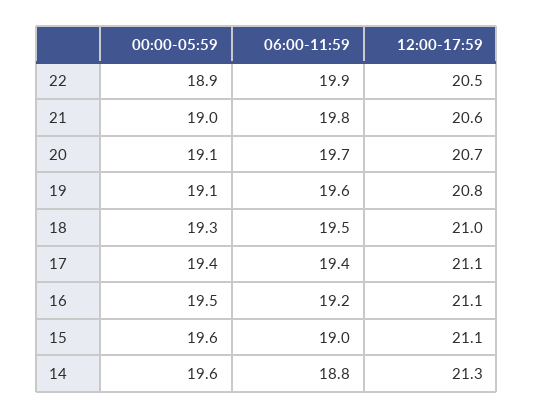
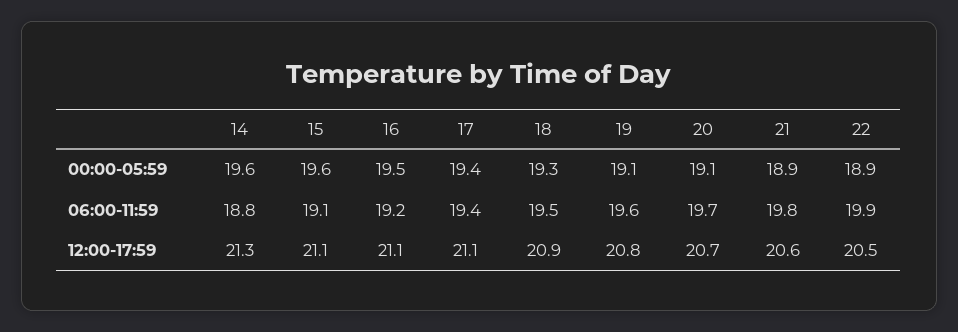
  {
    "00:00-05:59": {
      "22": 18.9,
-     "21": 19,
+     "21": 18.9,
      "20": 19.1,
      "19": 19.1,
      "18": 19.3,
      "17": 19.4,
      "16": 19.5,
      "15": 19.6,
      "14": 19.6
    },
    "06:00-11:59": {
      "22": 19.9,
      "21": 19.8,
      "20": 19.7,
      "19": 19.6,
      "18": 19.5,
      "17": 19.4,
      "16": 19.2,
-     "15": 19,
+     "15": 19.1,
      "14": 18.8
    },
    "12:00-17:59": {
      "22": 20.5,
      "21": 20.6,
      "20": 20.7,
      "19": 20.8,
-     "18": 21,
+     "18": 20.9,
      "17": 21.1,
      "16": 21.1,
      "15": 21.1,
      "14": 21.3
    }
  }

